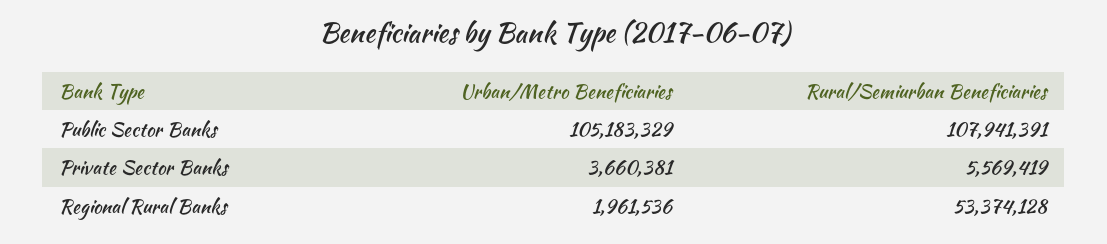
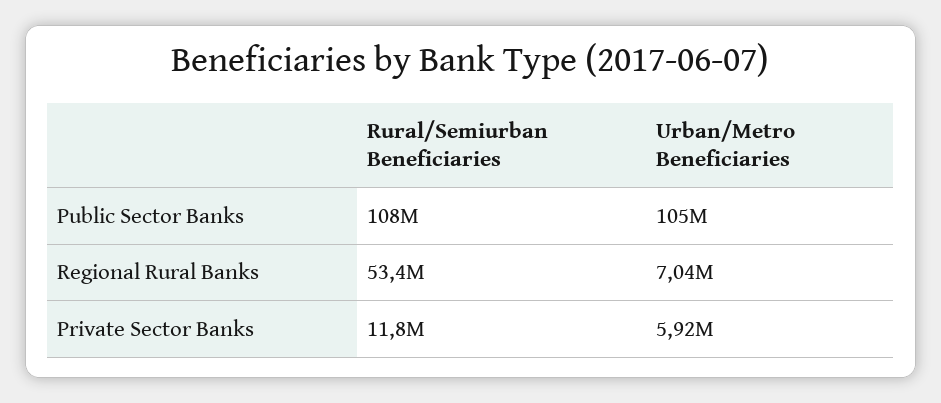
  {
    "Urban/Metro Beneficiaries": {
      "Public Sector Banks": 105183329,
-     "Private Sector Banks": 3660381,
+     "Private Sector Banks": 5920000,
-     "Regional Rural Banks": 1961536
+     "Regional Rural Banks": 7040000
    },
    "Rural/Semiurban Beneficiaries": {
      "Public Sector Banks": 107941391,
-     "Private Sector Banks": 5569419,
+     "Private Sector Banks": 11800000,
      "Regional Rural Banks": 53374128
    }
  }

